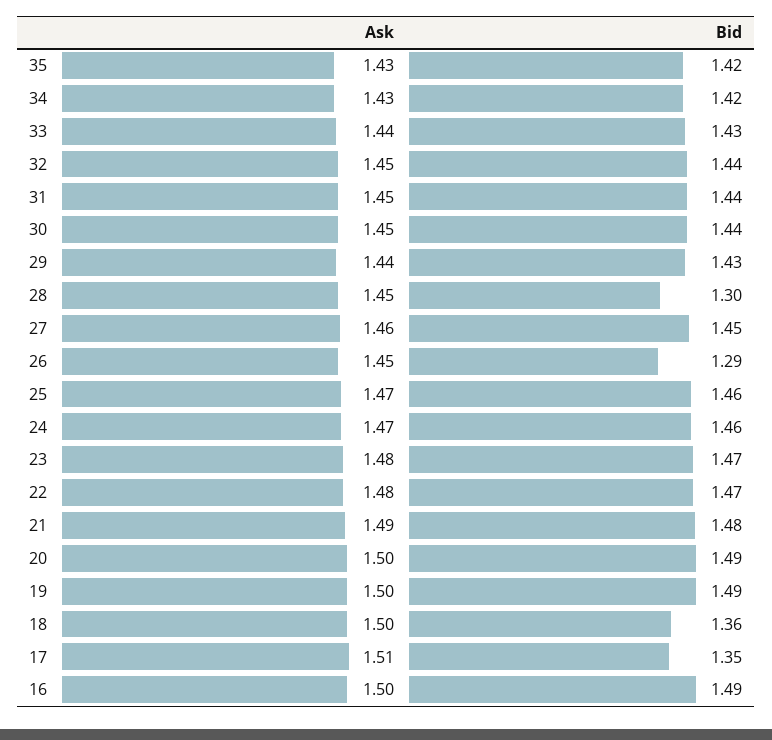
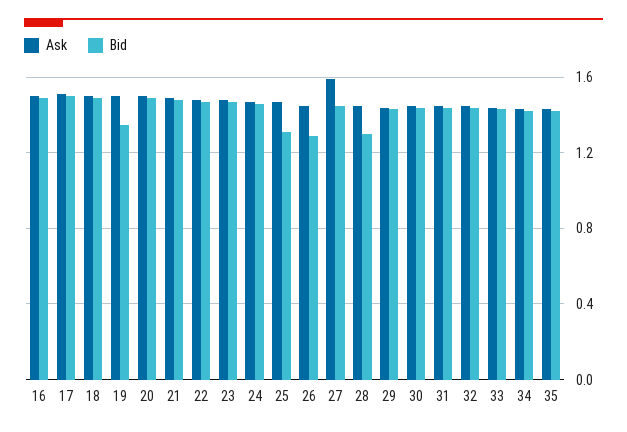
  {
    "Ask": {
      "35": 1.43,
      "34": 1.43,
      "33": 1.44,
      "32": 1.45,
      "31": 1.45,
      "30": 1.45,
      "29": 1.44,
      "28": 1.45,
-     "27": 1.46,
+     "27": 1.6,
      "26": 1.45,
      "25": 1.47,
      "24": 1.47,
      "23": 1.48,
      "22": 1.48,
      "21": 1.49,
      "20": 1.5,
      "19": 1.5,
      "18": 1.5,
      "17": 1.51,
      "16": 1.5
    },
    "Bid": {
      "35": 1.42,
      "34": 1.42,
      "33": 1.43,
      "32": 1.44,
      "31": 1.44,
      "30": 1.44,
      "29": 1.43,
      "28": 1.3,
      "27": 1.45,
      "26": 1.29,
-     "25": 1.46,
+     "25": 1.3,
      "24": 1.46,
      "23": 1.47,
      "22": 1.47,
      "21": 1.48,
      "20": 1.49,
-     "19": 1.49,
+     "19": 1.35,
-     "18": 1.36,
+     "18": 1.5,
-     "17": 1.35,
+     "17": 1.5,
      "16": 1.49
    }
  }

